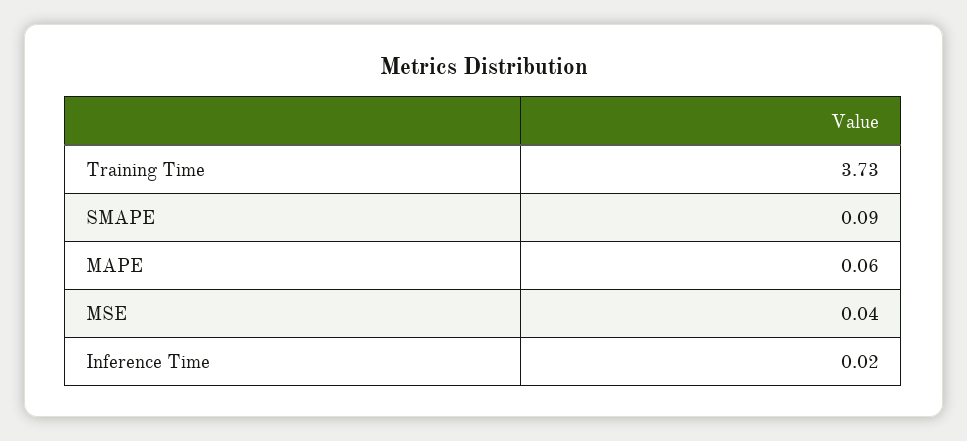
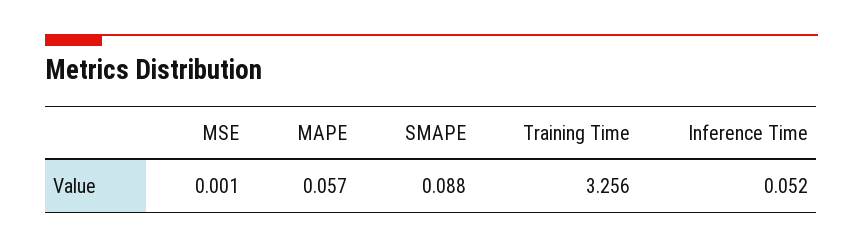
  {
-   "Training Time": 3.73,
+   "Training Time": 3.256,
    "SMAPE": 0.088,
    "MAPE": 0.057,
-   "MSE": 0.04,
+   "MSE": 0.001,
-   "Inference Time": 0.02
+   "Inference Time": 0.052
  }

